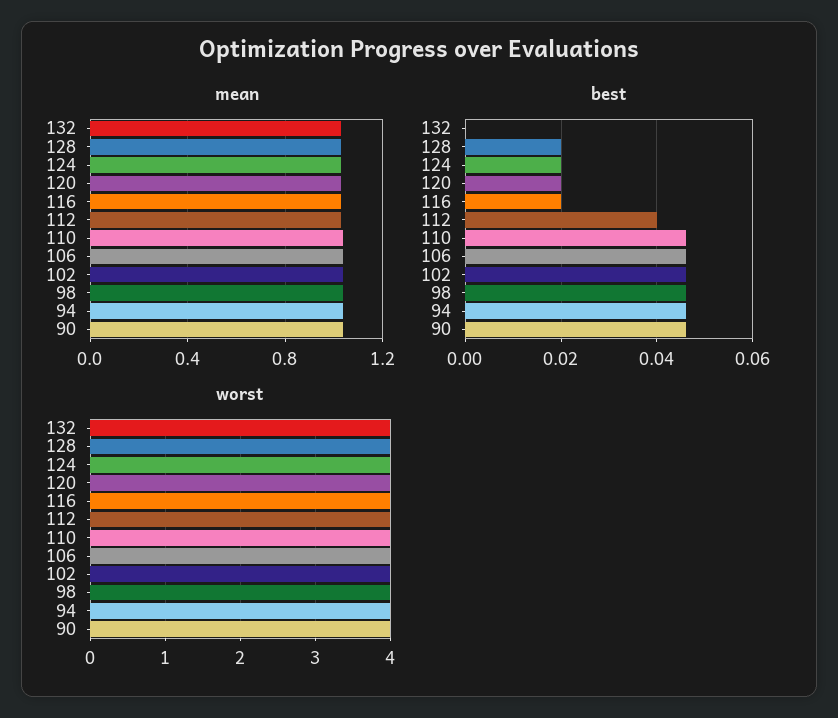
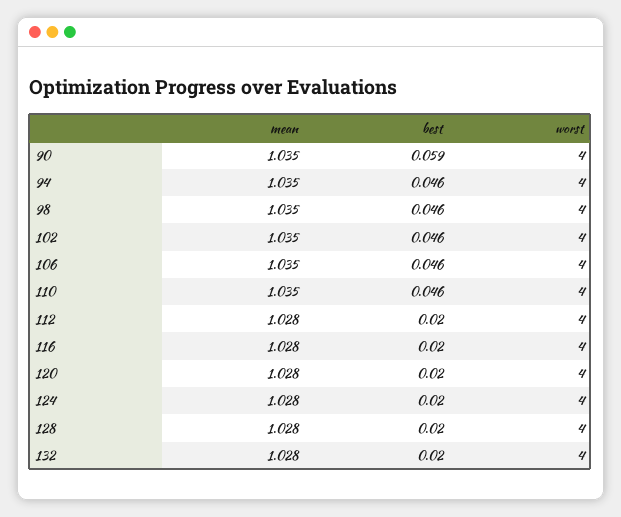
  {
    "mean": {
      "132": 1.028,
      "128": 1.028,
      "124": 1.028,
      "120": 1.028,
      "116": 1.028,
      "112": 1.028,
      "110": 1.035,
      "106": 1.035,
      "102": 1.035,
      "98": 1.035,
      "94": 1.035,
      "90": 1.035
    },
    "best": {
-     "132": 0,
+     "132": 0.02,
      "128": 0.02,
      "124": 0.02,
      "120": 0.02,
      "116": 0.02,
-     "112": 0.04,
+     "112": 0.02,
      "110": 0.046,
      "106": 0.046,
      "102": 0.046,
      "98": 0.046,
      "94": 0.046,
-     "90": 0.045
+     "90": 0.059
    },
    "worst": {
      "132": 4,
      "128": 4,
      "124": 4,
      "120": 4,
      "116": 4,
      "112": 4,
      "110": 4,
      "106": 4,
      "102": 4,
      "98": 4,
      "94": 4,
      "90": 4
    }
  }

